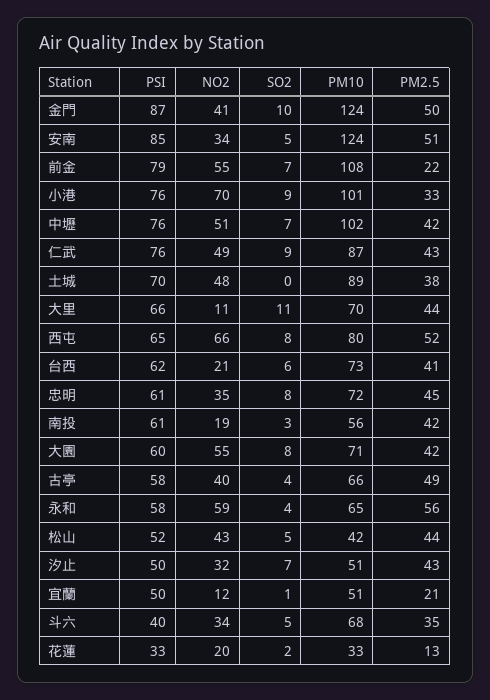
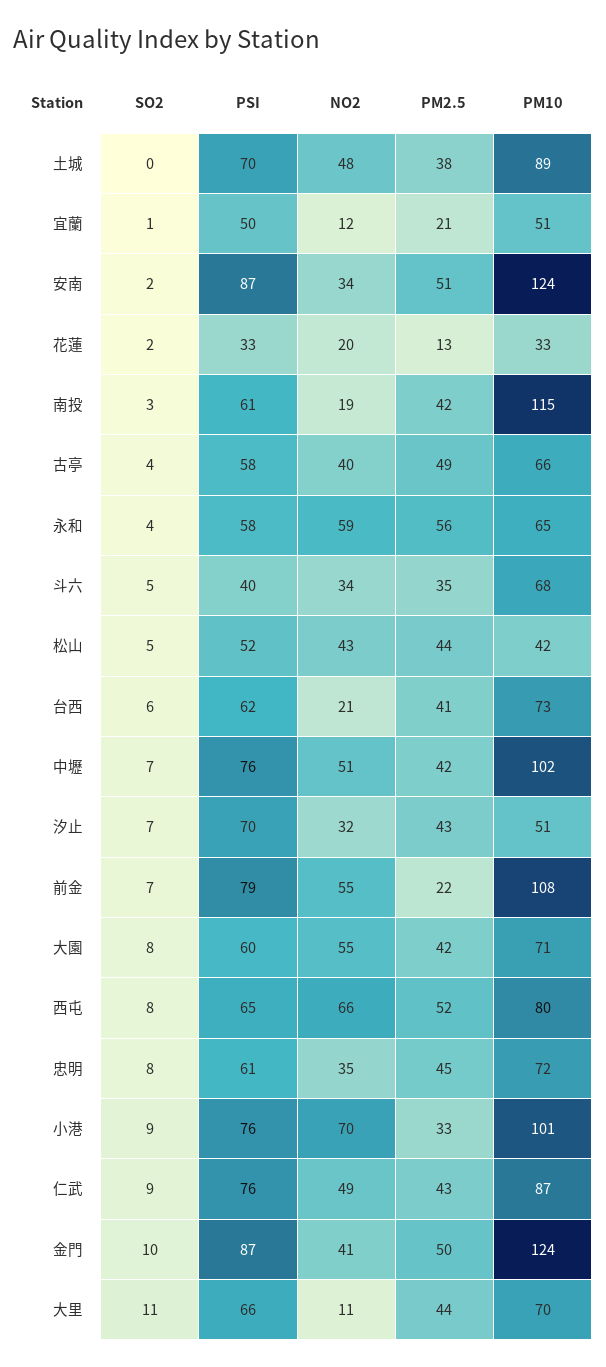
  {
    "PSI": {
      "金門": 87,
-     "安南": 85,
+     "安南": 87,
      "前金": 79,
      "小港": 76,
      "中壢": 76,
      "仁武": 76,
      "土城": 70,
      "大里": 66,
      "西屯": 65,
      "台西": 62,
      "忠明": 61,
      "南投": 61,
      "大園": 60,
      "古亭": 58,
      "永和": 58,
      "松山": 52,
-     "汐止": 50,
+     "汐止": 70,
      "宜蘭": 50,
      "斗六": 40,
      "花蓮": 33
    },
    "NO2": {
      "金門": 41,
      "安南": 34,
      "前金": 55,
      "小港": 70,
      "中壢": 51,
      "仁武": 49,
      "土城": 48,
      "大里": 11,
      "西屯": 66,
      "台西": 21,
      "忠明": 35,
      "南投": 19,
      "大園": 55,
      "古亭": 40,
      "永和": 59,
      "松山": 43,
      "汐止": 32,
      "宜蘭": 12,
      "斗六": 34,
      "花蓮": 20
    },
    "SO2": {
      "金門": 10,
-     "安南": 5,
+     "安南": 2,
      "前金": 7,
      "小港": 9,
      "中壢": 7,
      "仁武": 9,
      "土城": 0,
      "大里": 11,
      "西屯": 8,
      "台西": 6,
      "忠明": 8,
      "南投": 3,
      "大園": 8,
      "古亭": 4,
      "永和": 4,
      "松山": 5,
      "汐止": 7,
      "宜蘭": 1,
      "斗六": 5,
      "花蓮": 2
    },
    "PM10": {
      "金門": 124,
      "安南": 124,
      "前金": 108,
      "小港": 101,
      "中壢": 102,
      "仁武": 87,
      "土城": 89,
      "大里": 70,
      "西屯": 80,
      "台西": 73,
      "忠明": 72,
-     "南投": 56,
+     "南投": 115,
      "大園": 71,
      "古亭": 66,
      "永和": 65,
      "松山": 42,
      "汐止": 51,
      "宜蘭": 51,
      "斗六": 68,
      "花蓮": 33
    },
    "PM2.5": {
      "金門": 50,
      "安南": 51,
      "前金": 22,
      "小港": 33,
      "中壢": 42,
      "仁武": 43,
      "土城": 38,
      "大里": 44,
      "西屯": 52,
      "台西": 41,
      "忠明": 45,
      "南投": 42,
      "大園": 42,
      "古亭": 49,
      "永和": 56,
      "松山": 44,
      "汐止": 43,
      "宜蘭": 21,
      "斗六": 35,
      "花蓮": 13
    }
  }

